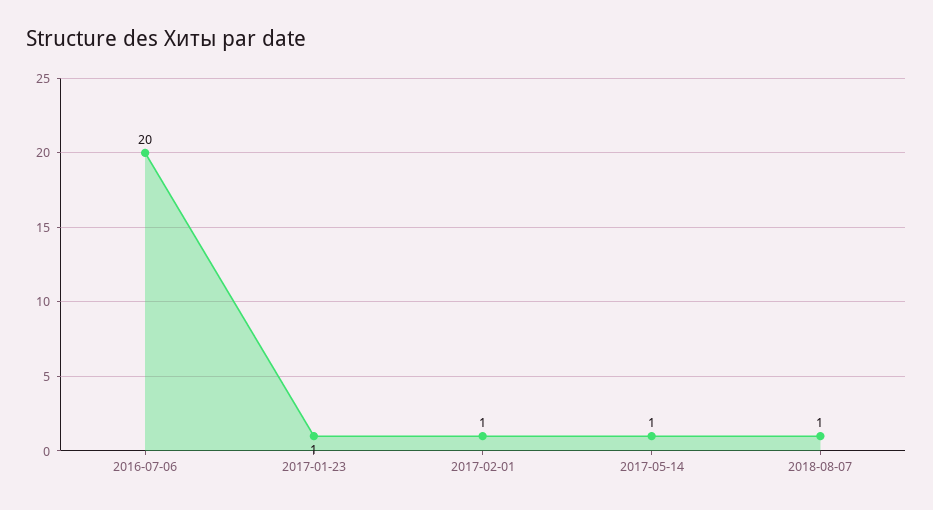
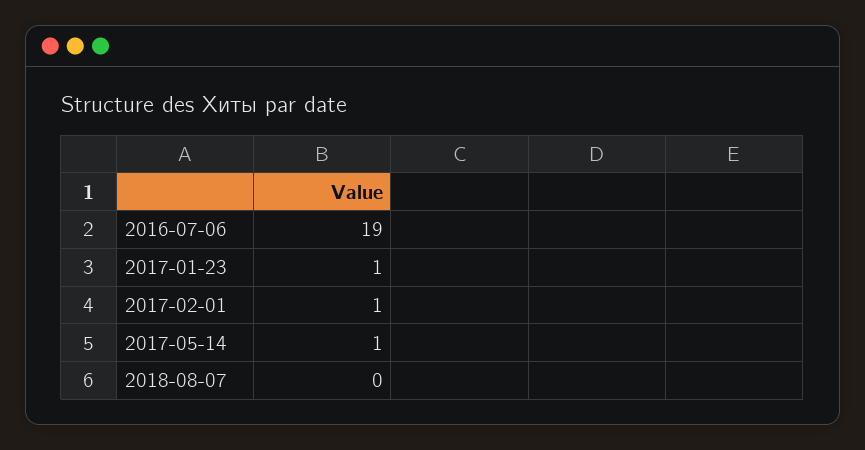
  {
-   "2016-07-06": 20,
+   "2016-07-06": 19,
    "2017-01-23": 1,
    "2017-02-01": 1,
    "2017-05-14": 1,
-   "2018-08-07": 1
+   "2018-08-07": 0
  }

